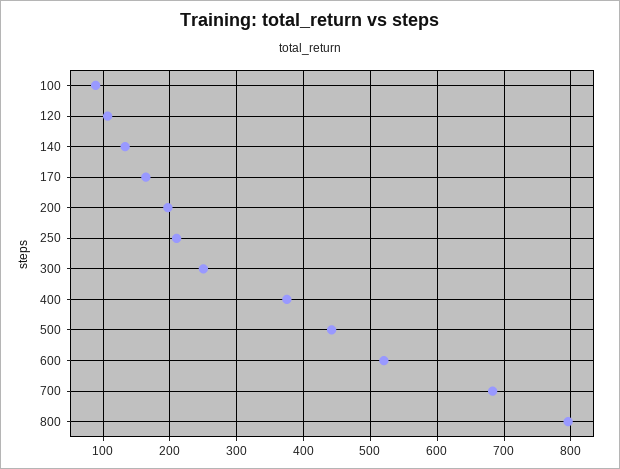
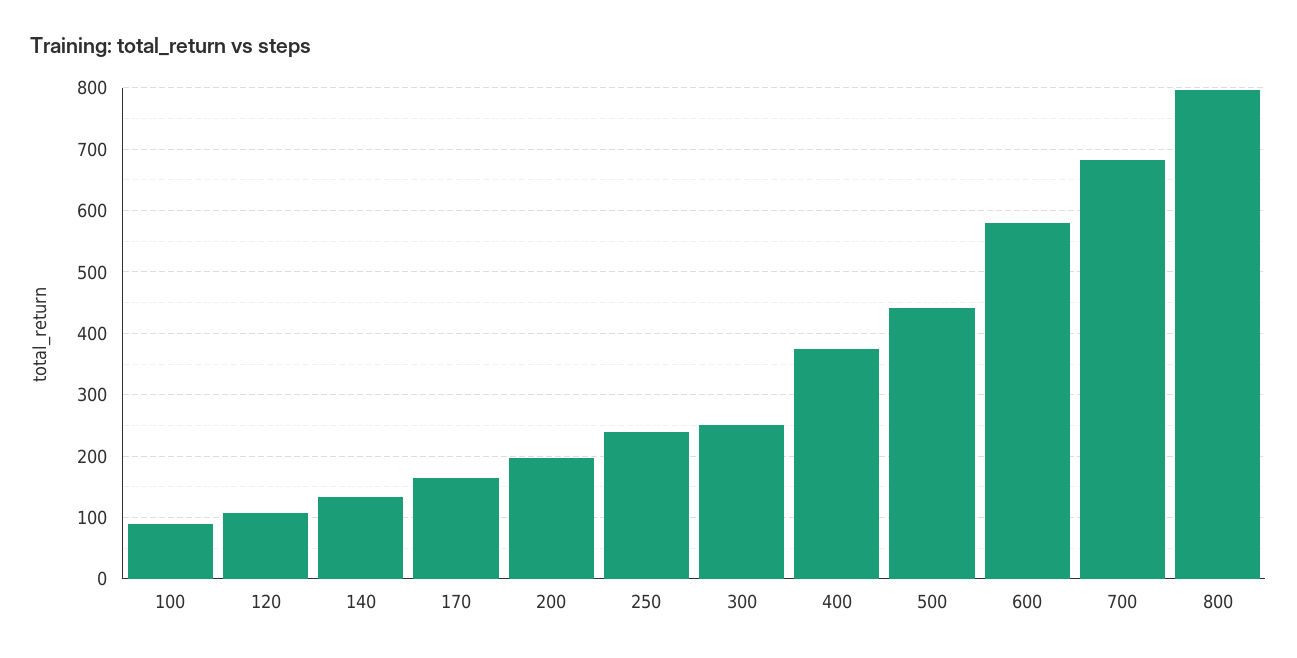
  {
    "100": 90,
    "120": 110,
    "140": 130,
    "170": 160,
    "200": 200,
-   "250": 210,
+   "250": 240,
    "300": 250,
    "400": 380,
    "500": 440,
-   "600": 520,
+   "600": 580,
    "700": 680,
    "800": 800
  }

